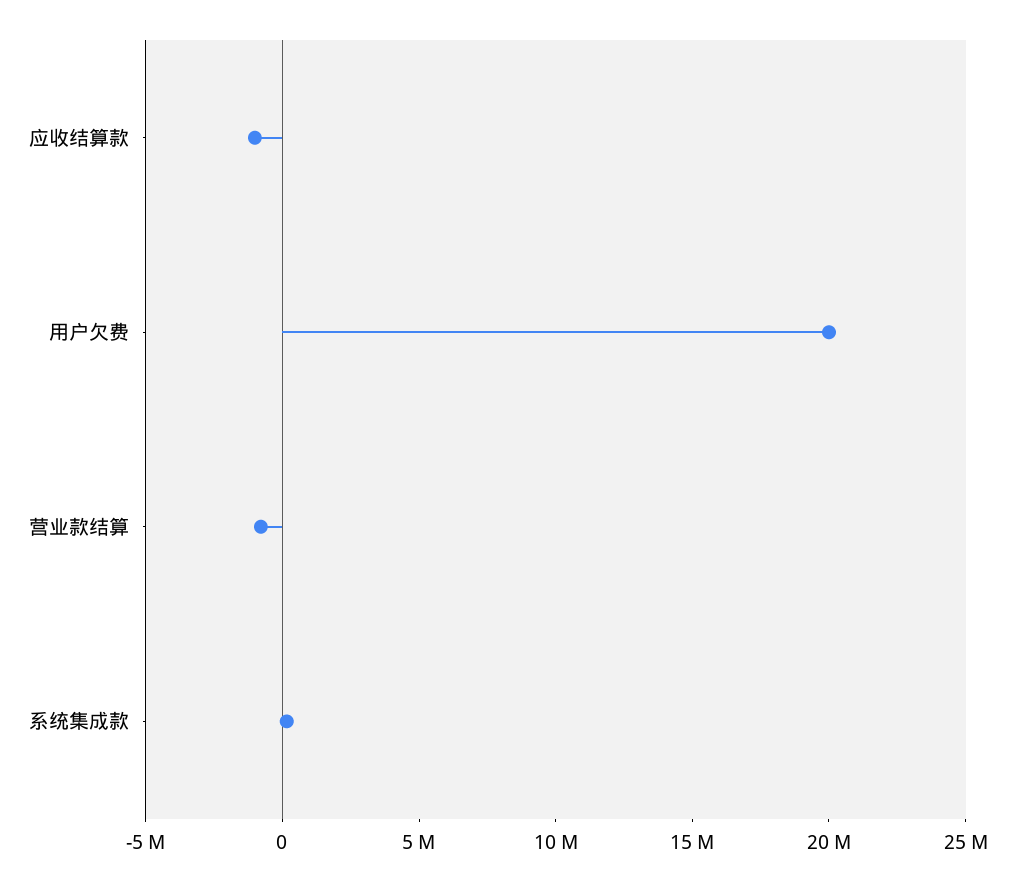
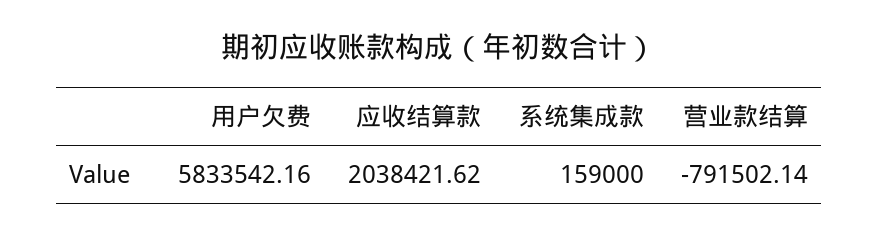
  {
-   "应收结算款": -1000000,
+   "应收结算款": 2038421.62,
-   "用户欠费": 20000000,
+   "用户欠费": 5833542.16,
    "营业款结算": -791502.14,
    "系统集成款": 159000
  }

